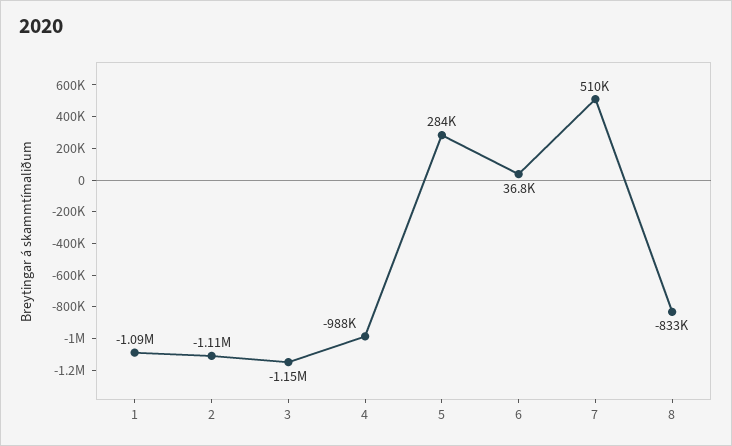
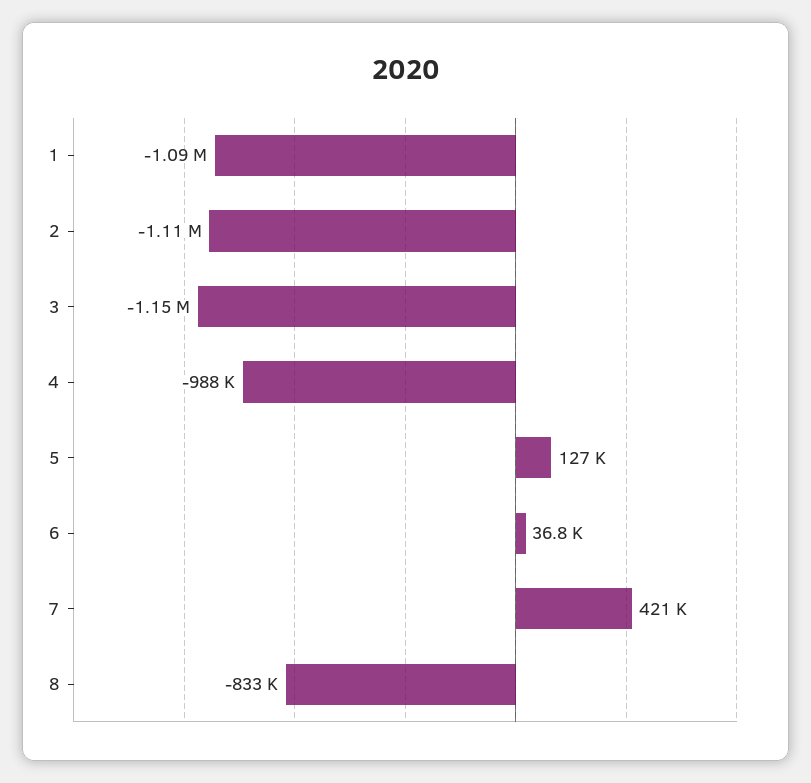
  {
    "1": -1090000,
    "2": -1110000,
    "3": -1150000,
    "4": -988000,
-   "5": 284000,
+   "5": 127000,
    "6": 36800,
-   "7": 510000,
+   "7": 421000,
    "8": -833000
  }

